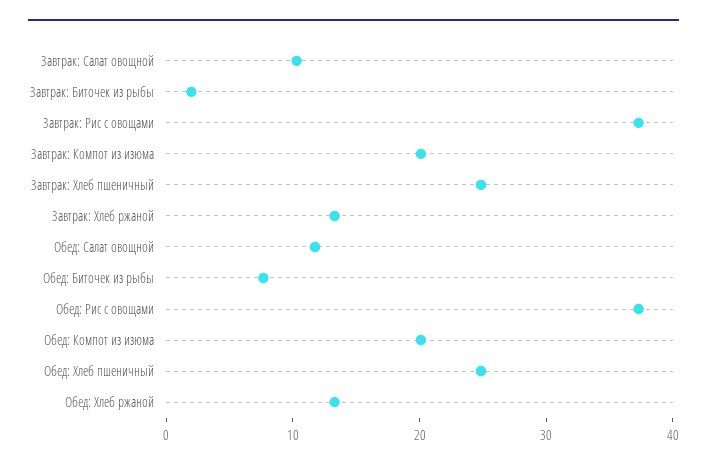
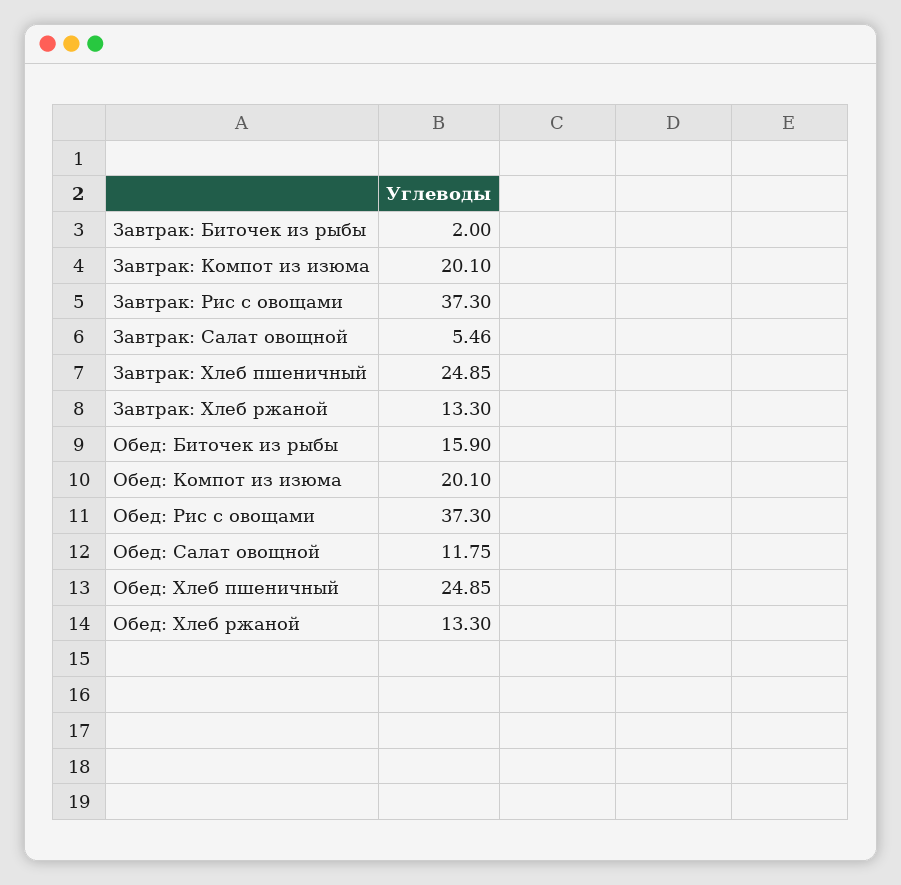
  {
-   "Завтрак: Салат овощной": 10,
+   "Завтрак: Салат овощной": 5.46,
    "Завтрак: Биточек из рыбы": 2,
    "Завтрак: Рис с овощами": 37.3,
    "Завтрак: Компот из изюма": 20.1,
    "Завтрак: Хлеб пшеничный": 24.85,
    "Завтрак: Хлеб ржаной": 13.3,
    "Обед: Салат овощной": 11.75,
-   "Обед: Биточек из рыбы": 8,
+   "Обед: Биточек из рыбы": 15.9,
    "Обед: Рис с овощами": 37.3,
    "Обед: Компот из изюма": 20.1,
    "Обед: Хлеб пшеничный": 24.85,
    "Обед: Хлеб ржаной": 13.3
  }

